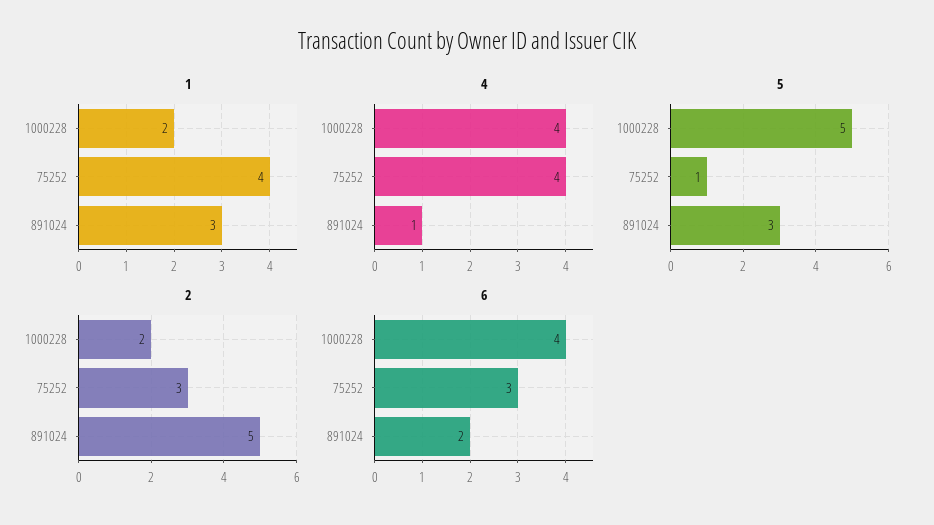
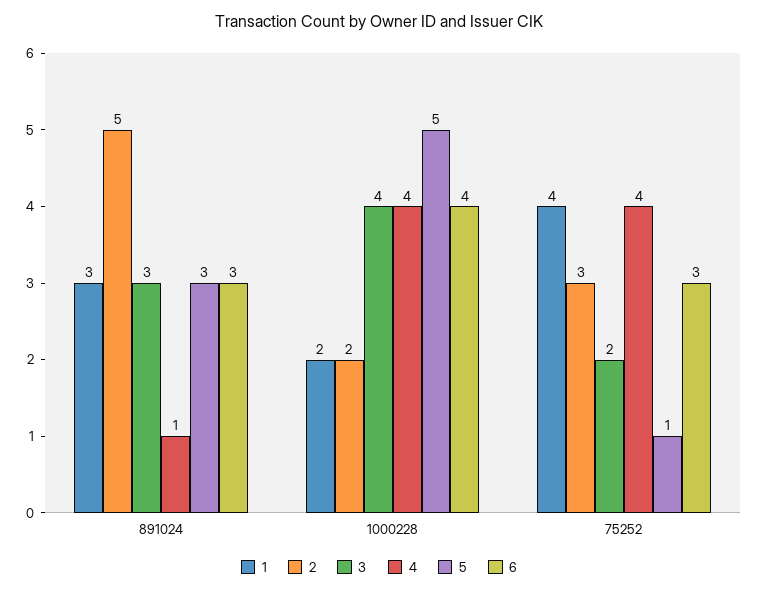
  {
    "1": {
      "1000228": 2,
      "75252": 4,
      "891024": 3
    },
    "4": {
      "1000228": 4,
      "75252": 4,
      "891024": 1
    },
    "5": {
      "1000228": 5,
      "75252": 1,
      "891024": 3
    },
    "2": {
      "1000228": 2,
      "75252": 3,
      "891024": 5
    },
    "6": {
      "1000228": 4,
      "75252": 3,
-     "891024": 2
+     "891024": 3
-   }
+   },
+   "3": {
+     "891024": 3,
+     "1000228": 4,
+     "75252": 2
+   }
  }

